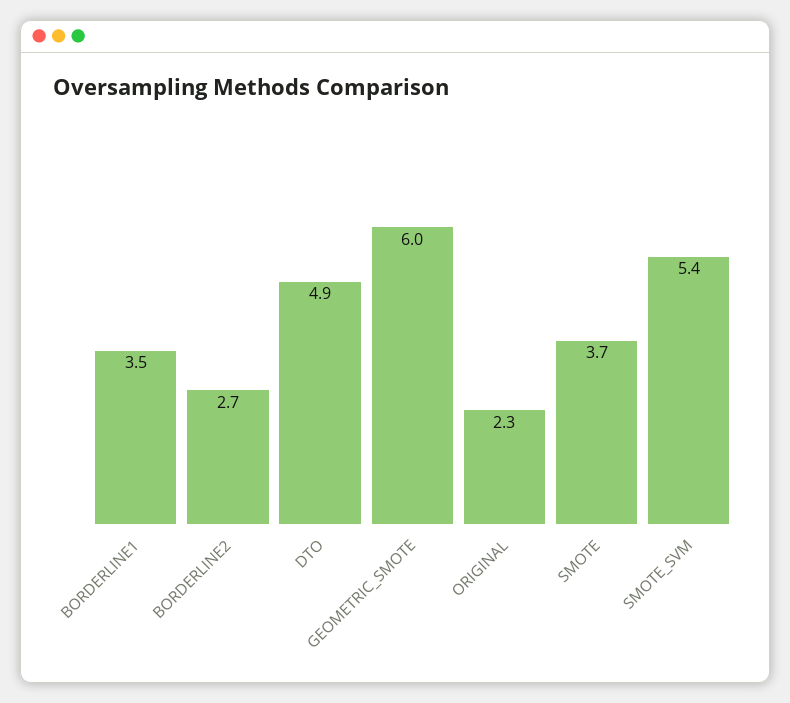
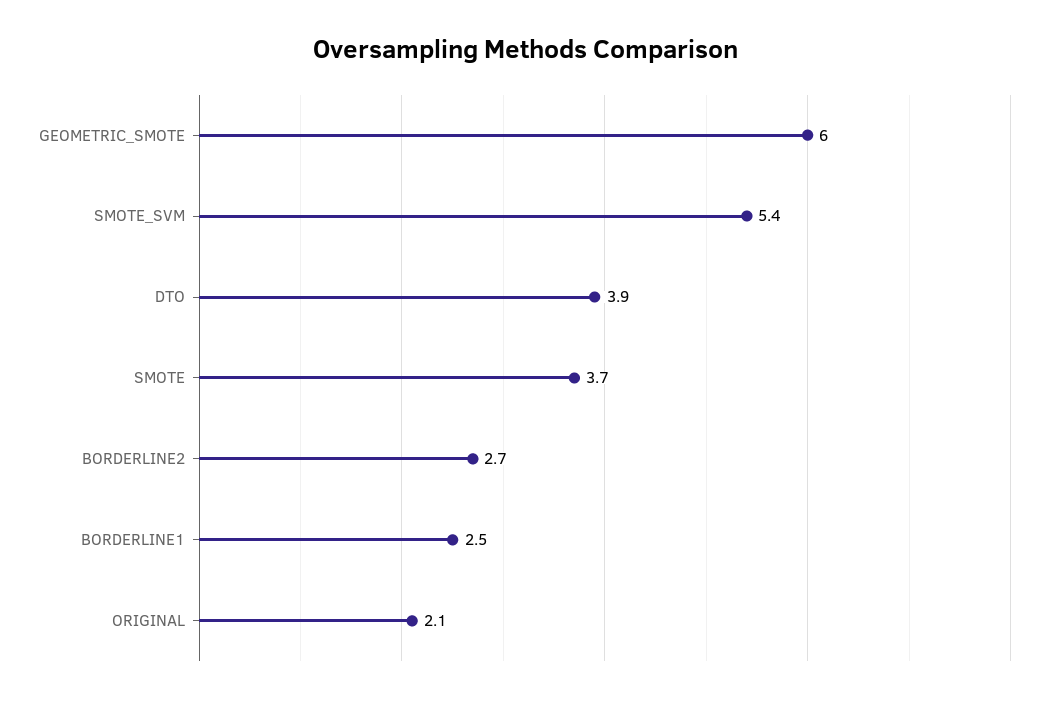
  {
-   "BORDERLINE1": 3.5,
+   "BORDERLINE1": 2.5,
    "BORDERLINE2": 2.7,
-   "DTO": 4.9,
+   "DTO": 3.9,
    "GEOMETRIC_SMOTE": 6,
-   "ORIGINAL": 2.3,
+   "ORIGINAL": 2.1,
    "SMOTE": 3.7,
    "SMOTE_SVM": 5.4
  }

